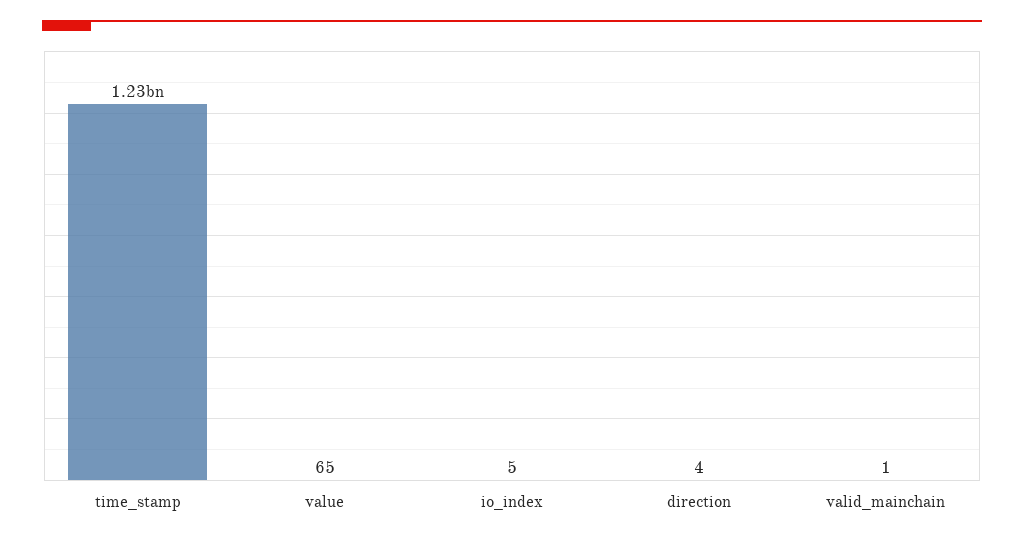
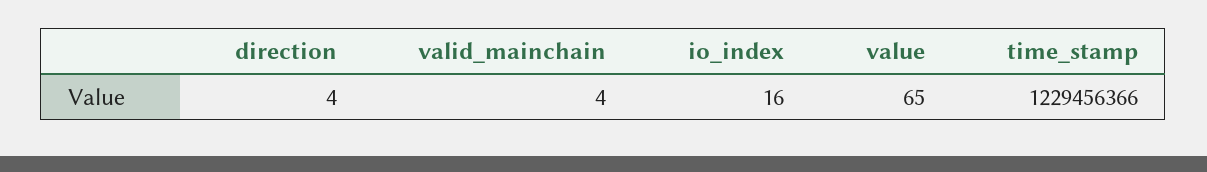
  {
    "time_stamp": 1229456366,
    "value": 65,
-   "io_index": 5,
+   "io_index": 16,
    "direction": 4,
-   "valid_mainchain": 1
+   "valid_mainchain": 4
  }

